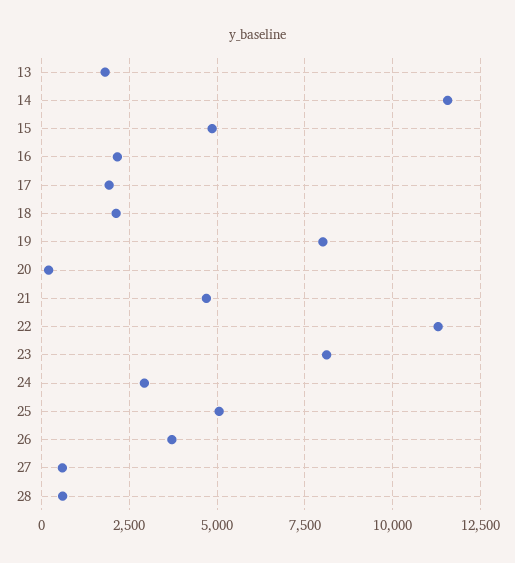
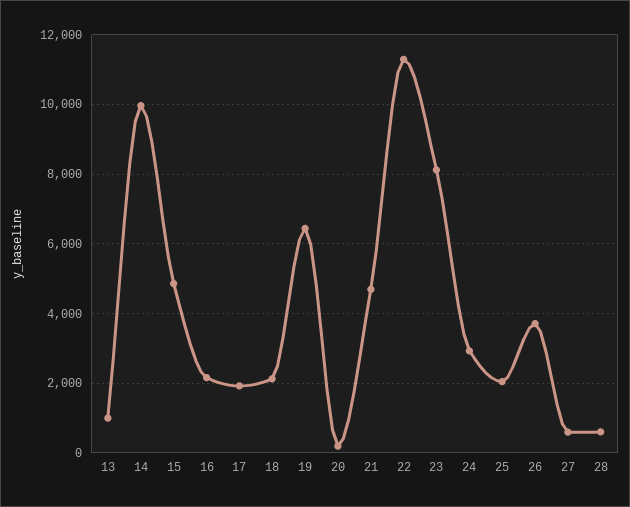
  {
-   "13": 1750,
+   "13": 1000,
-   "14": 11500,
+   "14": 10000,
    "15": 4800,
    "16": 2200,
    "17": 2000,
    "18": 2200,
-   "19": 8000,
+   "19": 6400,
    "20": 200,
    "21": 4600,
    "22": 11200,
    "23": 8200,
    "24": 3000,
-   "25": 5000,
+   "25": 2000,
    "26": 3800,
    "27": 600,
    "28": 600
  }

